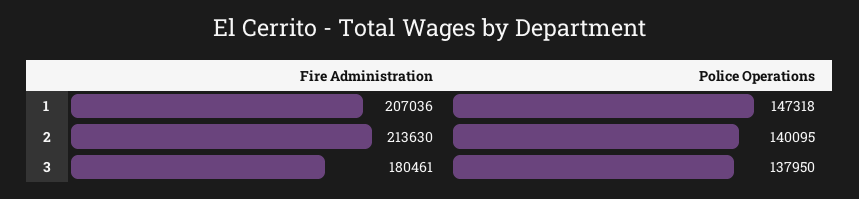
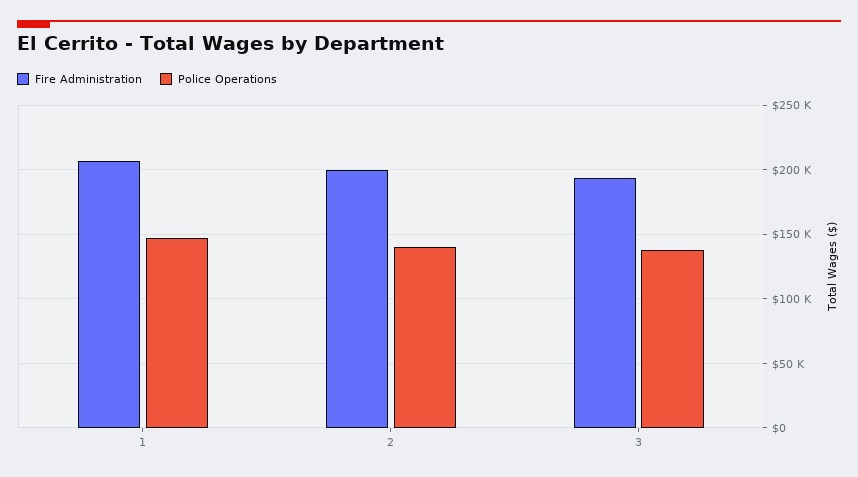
  {
    "Fire Administration": {
      "1": 207036,
-     "2": 213630,
+     "2": 200000,
-     "3": 180461
+     "3": 195000
    },
    "Police Operations": {
      "1": 147318,
      "2": 140095,
      "3": 137950
    }
  }

